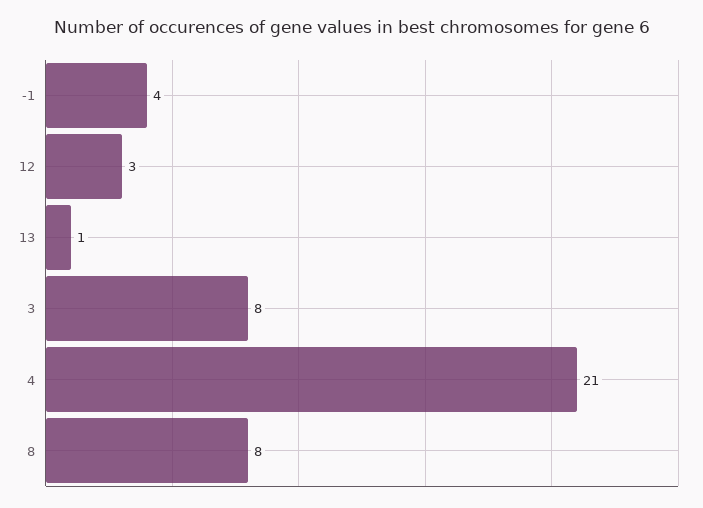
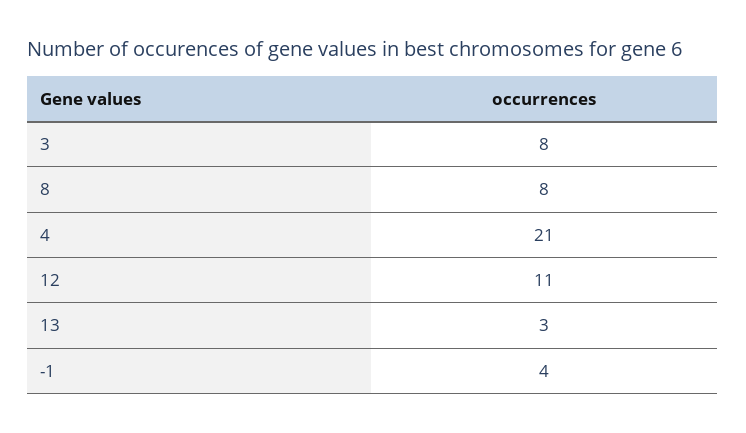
  {
    "-1": 4,
-   "12": 3,
+   "12": 11,
-   "13": 1,
+   "13": 3,
    "3": 8,
    "4": 21,
    "8": 8
  }

